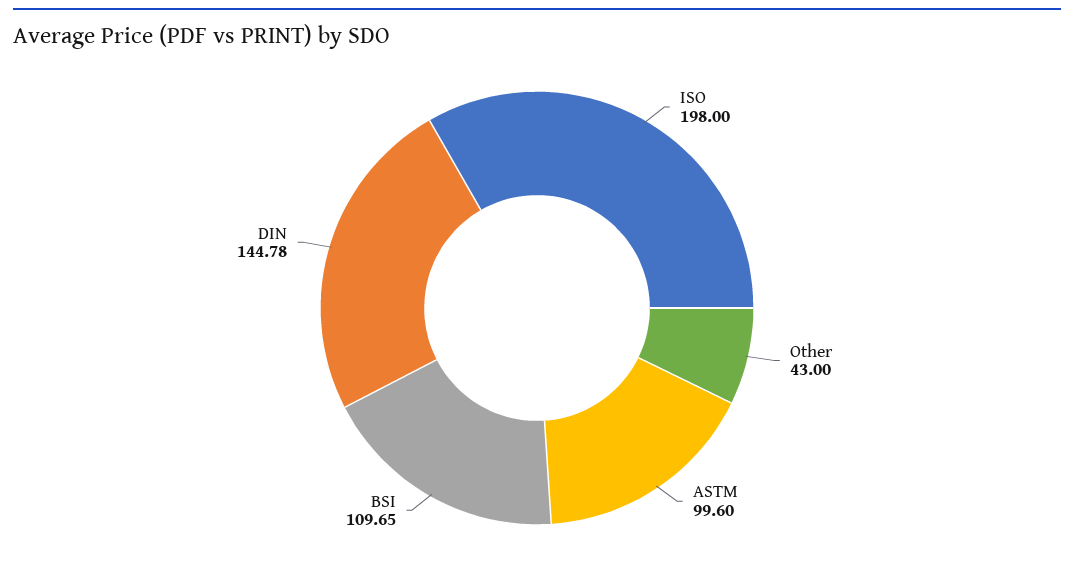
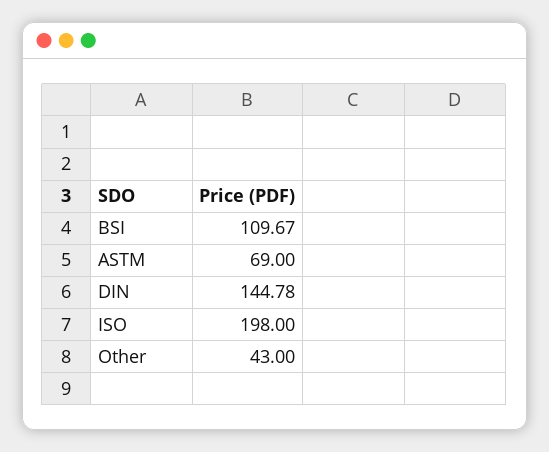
  {
    "ISO": 198,
    "Other": 43,
-   "ASTM": 99.6,
+   "ASTM": 69,
-   "BSI": 109.65,
+   "BSI": 109.67,
    "DIN": 144.78
  }

